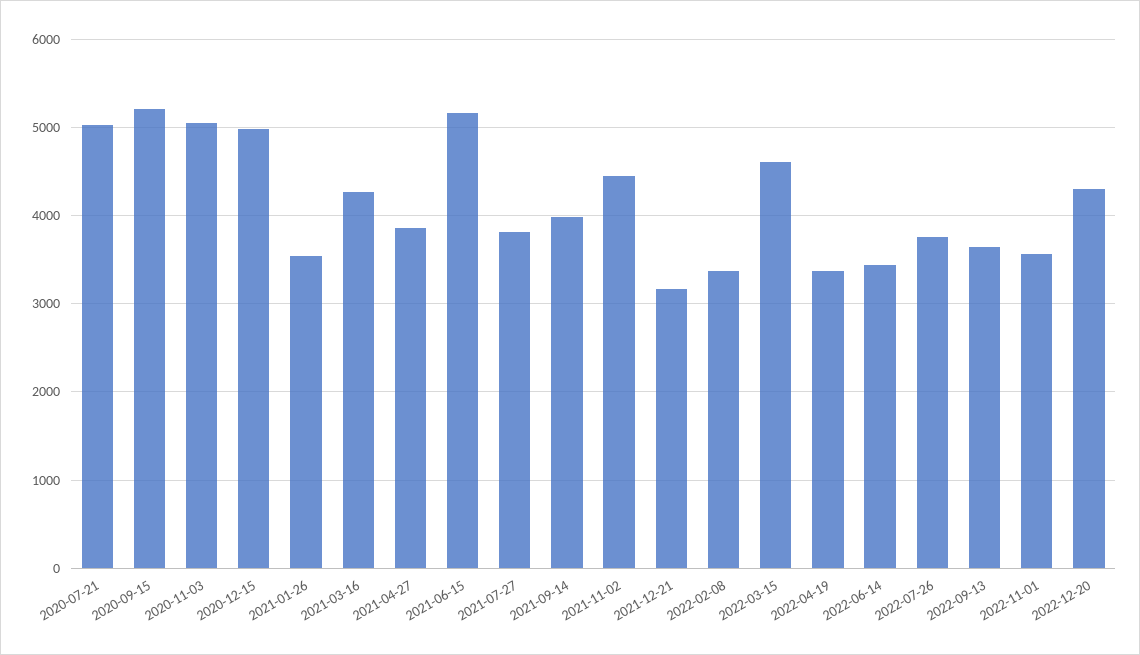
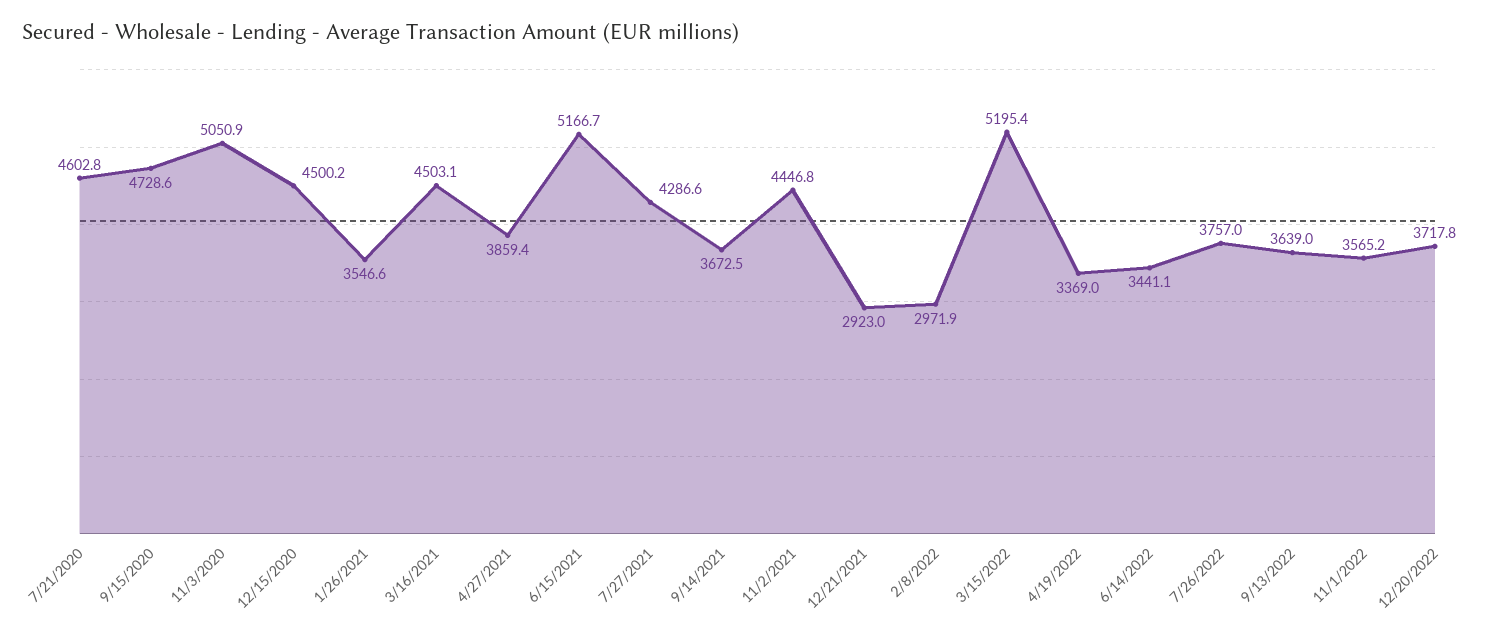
  {
-   "2020-07-21": 5000,
+   "2020-07-21": 4602.8,
-   "2020-09-15": 5200,
+   "2020-09-15": 4728.6,
    "2020-11-03": 5050.9,
-   "2020-12-15": 5000,
+   "2020-12-15": 4500.2,
    "2021-01-26": 3546.6,
-   "2021-03-16": 4300,
+   "2021-03-16": 4503.1,
    "2021-04-27": 3859.4,
    "2021-06-15": 5166.7,
-   "2021-07-27": 3800,
+   "2021-07-27": 4286.6,
-   "2021-09-14": 4000,
+   "2021-09-14": 3672.5,
    "2021-11-02": 4446.8,
-   "2021-12-21": 3200,
+   "2021-12-21": 2923,
-   "2022-02-08": 3400,
+   "2022-02-08": 2971.9,
-   "2022-03-15": 4600,
+   "2022-03-15": 5195.4,
    "2022-04-19": 3369,
    "2022-06-14": 3441.1,
    "2022-07-26": 3757,
    "2022-09-13": 3639,
    "2022-11-01": 3565.2,
-   "2022-12-20": 4300
+   "2022-12-20": 3717.8
  }

